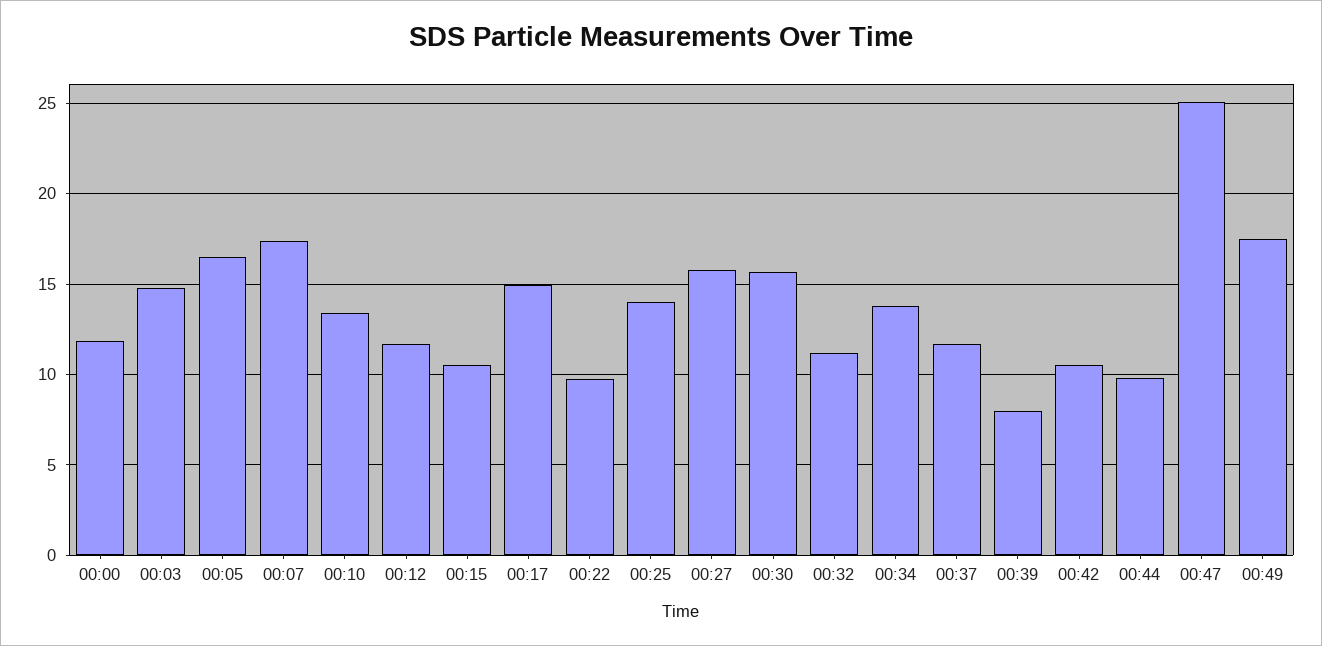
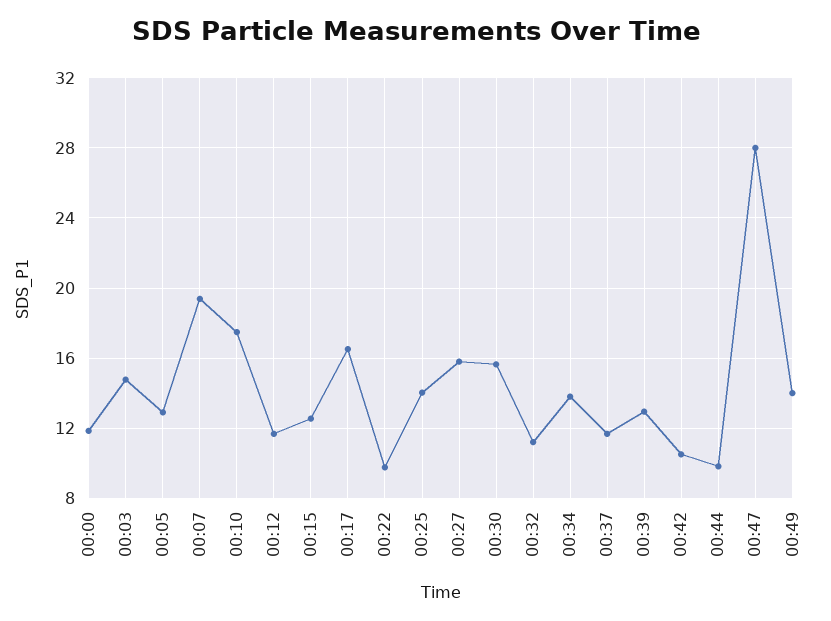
  {
    "00:00": 12,
    "00:03": 15,
-   "00:05": 16.5,
+   "00:05": 13,
-   "00:07": 17.5,
+   "00:07": 19.5,
-   "00:10": 13.5,
+   "00:10": 17.5,
    "00:12": 11.5,
-   "00:15": 10.5,
+   "00:15": 12.5,
-   "00:17": 15,
+   "00:17": 16.5,
    "00:22": 10,
    "00:25": 14,
    "00:27": 16,
    "00:30": 15.5,
    "00:32": 11,
    "00:34": 14,
    "00:37": 11.5,
-   "00:39": 8,
+   "00:39": 13,
    "00:42": 10.5,
    "00:44": 10,
-   "00:47": 25,
+   "00:47": 28,
-   "00:49": 17.5
+   "00:49": 14
  }

